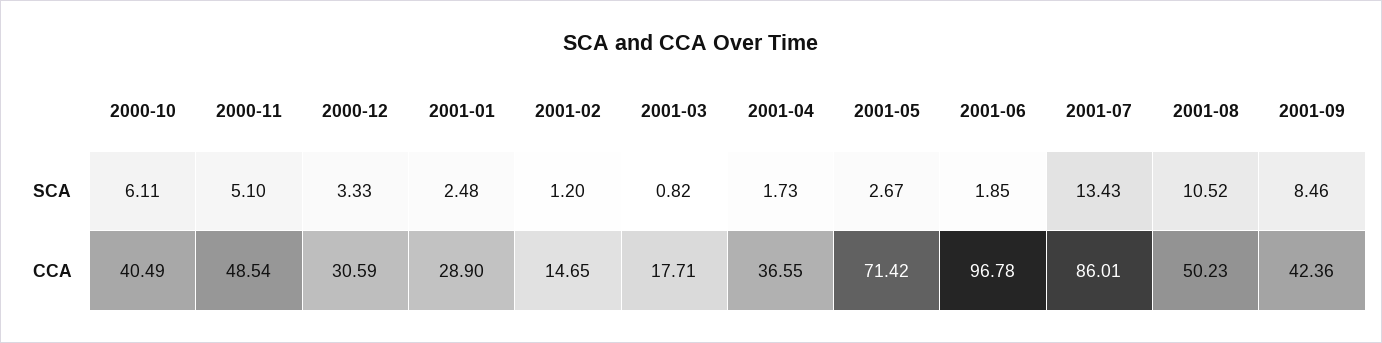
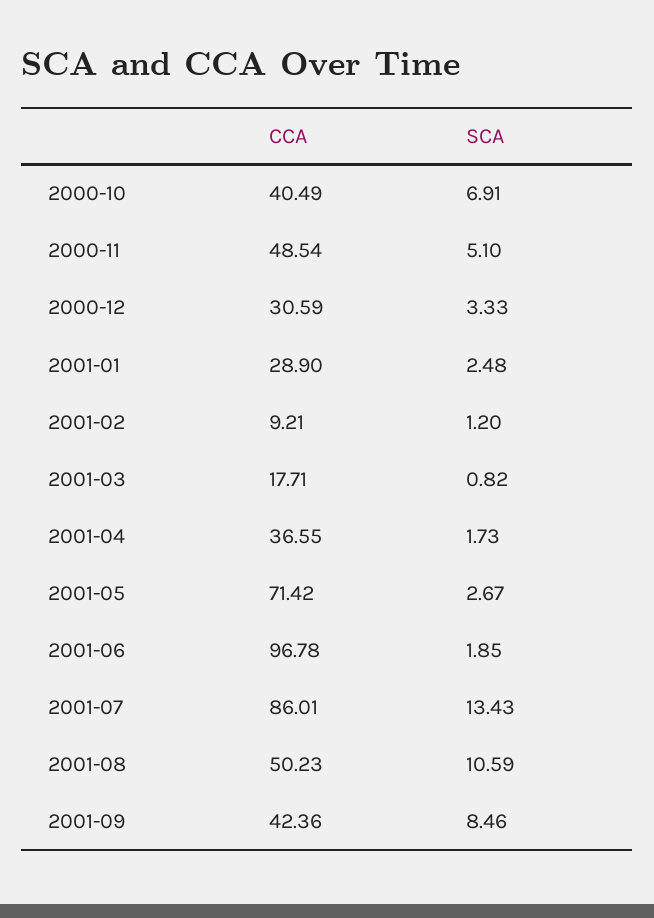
  {
    "2000-10": {
-     "SCA": 6.11,
+     "SCA": 6.91,
      "CCA": 40.49
    },
    "2000-11": {
      "SCA": 5.1,
      "CCA": 48.54
    },
    "2000-12": {
      "SCA": 3.33,
      "CCA": 30.59
    },
    "2001-01": {
      "SCA": 2.48,
      "CCA": 28.9
    },
    "2001-02": {
      "SCA": 1.2,
-     "CCA": 14.65
+     "CCA": 9.21
    },
    "2001-03": {
      "SCA": 0.82,
      "CCA": 17.71
    },
    "2001-04": {
      "SCA": 1.73,
      "CCA": 36.55
    },
    "2001-05": {
      "SCA": 2.67,
      "CCA": 71.42
    },
    "2001-06": {
      "SCA": 1.85,
      "CCA": 96.78
    },
    "2001-07": {
      "SCA": 13.43,
      "CCA": 86.01
    },
    "2001-08": {
-     "SCA": 10.52,
+     "SCA": 10.59,
      "CCA": 50.23
    },
    "2001-09": {
      "SCA": 8.46,
      "CCA": 42.36
    }
  }

